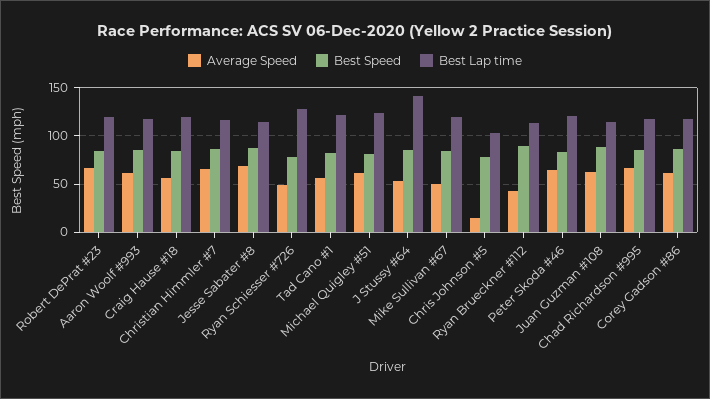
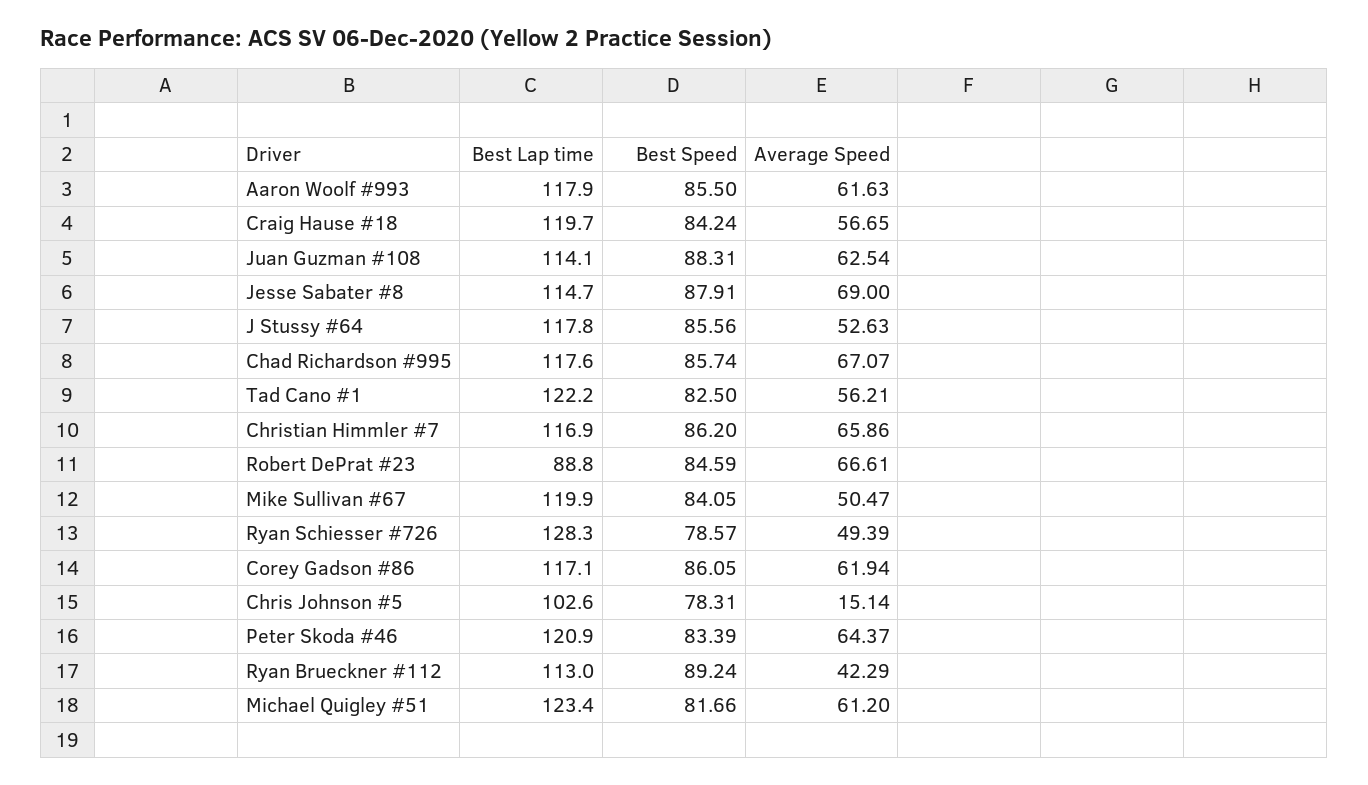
  {
    "Average Speed": {
      "Robert DePrat #23": 66.61,
      "Aaron Woolf #993": 61.63,
      "Craig Hause #18": 56.65,
      "Christian Himmler #7": 65.86,
      "Jesse Sabater #8": 69,
      "Ryan Schiesser #726": 49.39,
      "Tad Cano #1": 56.21,
      "Michael Quigley #51": 61.2,
      "J Stussy #64": 52.63,
      "Mike Sullivan #67": 50.47,
      "Chris Johnson #5": 15.14,
      "Ryan Brueckner #112": 42.29,
      "Peter Skoda #46": 64.37,
      "Juan Guzman #108": 62.54,
      "Chad Richardson #995": 67.07,
      "Corey Gadson #86": 61.94
    },
    "Best Speed": {
      "Robert DePrat #23": 84.59,
      "Aaron Woolf #993": 85.5,
      "Craig Hause #18": 84.24,
      "Christian Himmler #7": 86.2,
      "Jesse Sabater #8": 87.91,
      "Ryan Schiesser #726": 78.57,
      "Tad Cano #1": 82.5,
      "Michael Quigley #51": 81.66,
      "J Stussy #64": 85.56,
      "Mike Sullivan #67": 84.05,
      "Chris Johnson #5": 78.31,
      "Ryan Brueckner #112": 89.24,
      "Peter Skoda #46": 83.39,
      "Juan Guzman #108": 88.31,
      "Chad Richardson #995": 85.74,
      "Corey Gadson #86": 86.05
    },
    "Best Lap time": {
-     "Robert DePrat #23": 120,
+     "Robert DePrat #23": 88.8,
      "Aaron Woolf #993": 117.9,
      "Craig Hause #18": 119.7,
      "Christian Himmler #7": 116.9,
      "Jesse Sabater #8": 114.7,
      "Ryan Schiesser #726": 128.3,
      "Tad Cano #1": 122.2,
      "Michael Quigley #51": 123.4,
-     "J Stussy #64": 140,
+     "J Stussy #64": 117.8,
      "Mike Sullivan #67": 119.9,
      "Chris Johnson #5": 102.6,
      "Ryan Brueckner #112": 113,
      "Peter Skoda #46": 120.9,
      "Juan Guzman #108": 114.1,
      "Chad Richardson #995": 117.6,
      "Corey Gadson #86": 117.1
    }
  }

